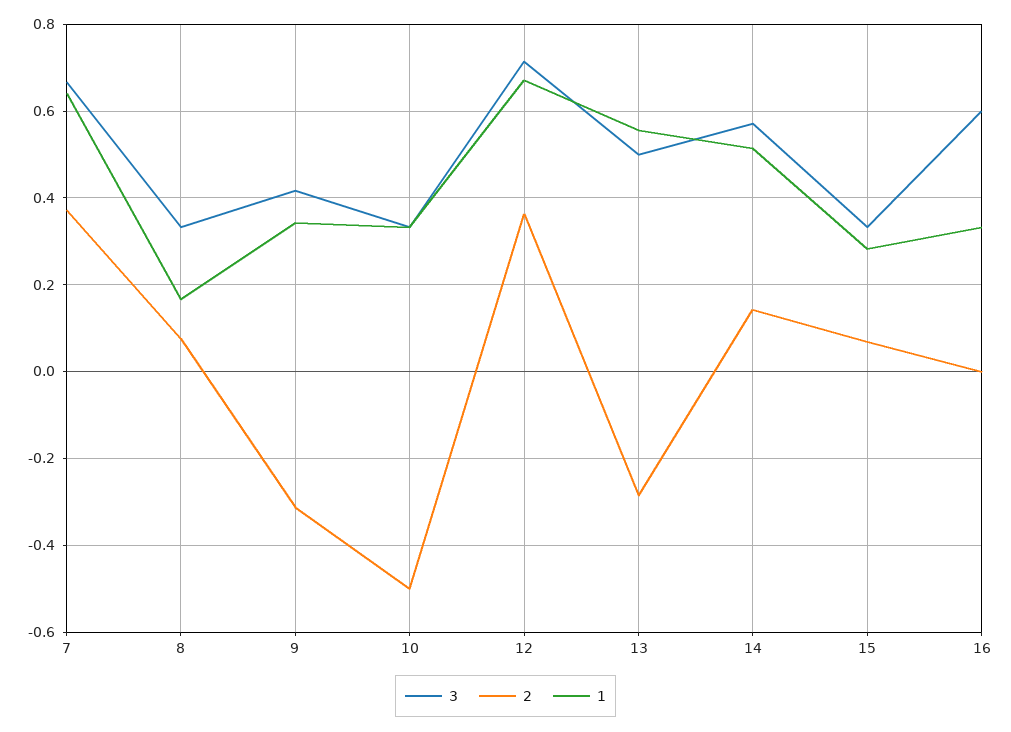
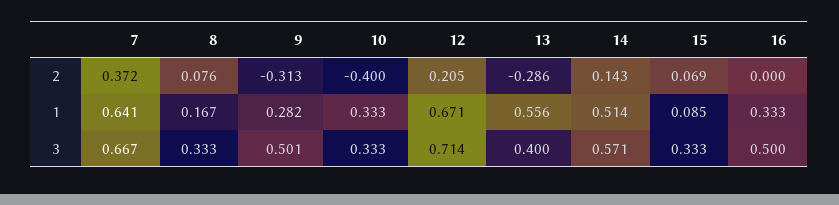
  {
    "3": {
      "7": 0.667,
      "8": 0.333,
-     "9": 0.42,
+     "9": 0.501,
      "10": 0.333,
      "12": 0.714,
-     "13": 0.5,
+     "13": 0.4,
      "14": 0.571,
      "15": 0.333,
-     "16": 0.6
+     "16": 0.5
    },
    "2": {
      "7": 0.372,
      "8": 0.076,
      "9": -0.313,
-     "10": -0.5,
+     "10": -0.4,
-     "12": 0.36,
+     "12": 0.205,
      "13": -0.286,
      "14": 0.143,
      "15": 0.069,
      "16": 0
    },
    "1": {
      "7": 0.641,
      "8": 0.167,
-     "9": 0.34,
+     "9": 0.282,
      "10": 0.333,
      "12": 0.671,
      "13": 0.556,
      "14": 0.514,
-     "15": 0.28,
+     "15": 0.085,
      "16": 0.333
    }
  }

